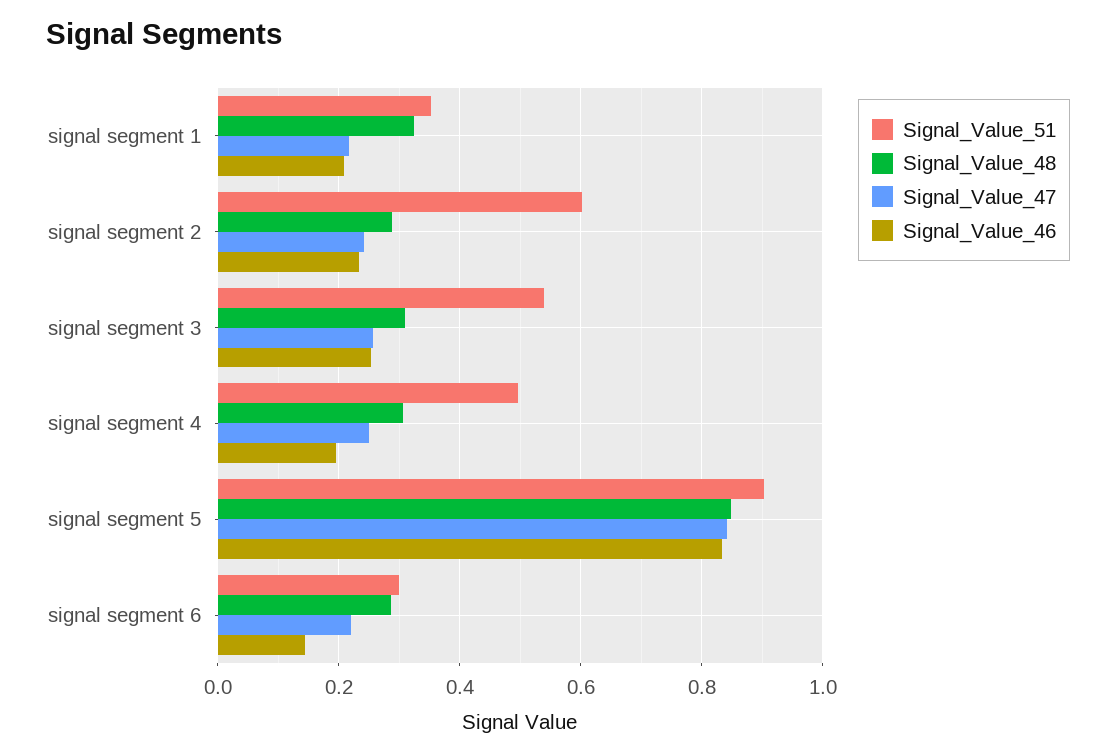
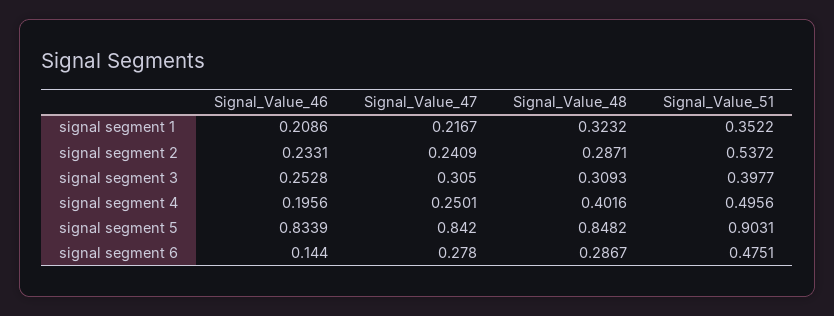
  {
    "Signal_Value_51": {
      "signal segment 1": 0.3522,
-     "signal segment 2": 0.6,
+     "signal segment 2": 0.5372,
-     "signal segment 3": 0.54,
+     "signal segment 3": 0.3977,
      "signal segment 4": 0.4956,
      "signal segment 5": 0.9031,
-     "signal segment 6": 0.3
+     "signal segment 6": 0.4751
    },
    "Signal_Value_48": {
      "signal segment 1": 0.3232,
      "signal segment 2": 0.2871,
      "signal segment 3": 0.3093,
-     "signal segment 4": 0.3,
+     "signal segment 4": 0.4016,
      "signal segment 5": 0.8482,
      "signal segment 6": 0.2867
    },
    "Signal_Value_47": {
      "signal segment 1": 0.2167,
      "signal segment 2": 0.2409,
-     "signal segment 3": 0.26,
+     "signal segment 3": 0.305,
      "signal segment 4": 0.2501,
      "signal segment 5": 0.842,
-     "signal segment 6": 0.22
+     "signal segment 6": 0.278
    },
    "Signal_Value_46": {
      "signal segment 1": 0.2086,
      "signal segment 2": 0.2331,
      "signal segment 3": 0.2528,
      "signal segment 4": 0.1956,
      "signal segment 5": 0.8339,
      "signal segment 6": 0.144
    }
  }

